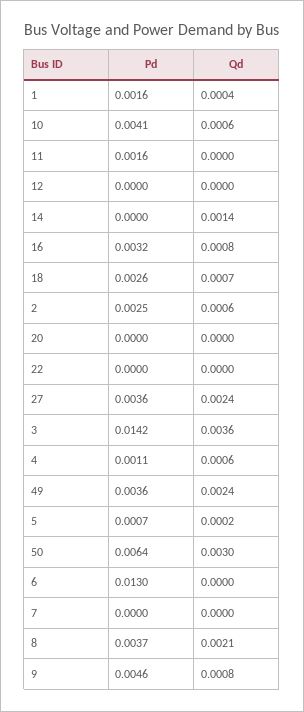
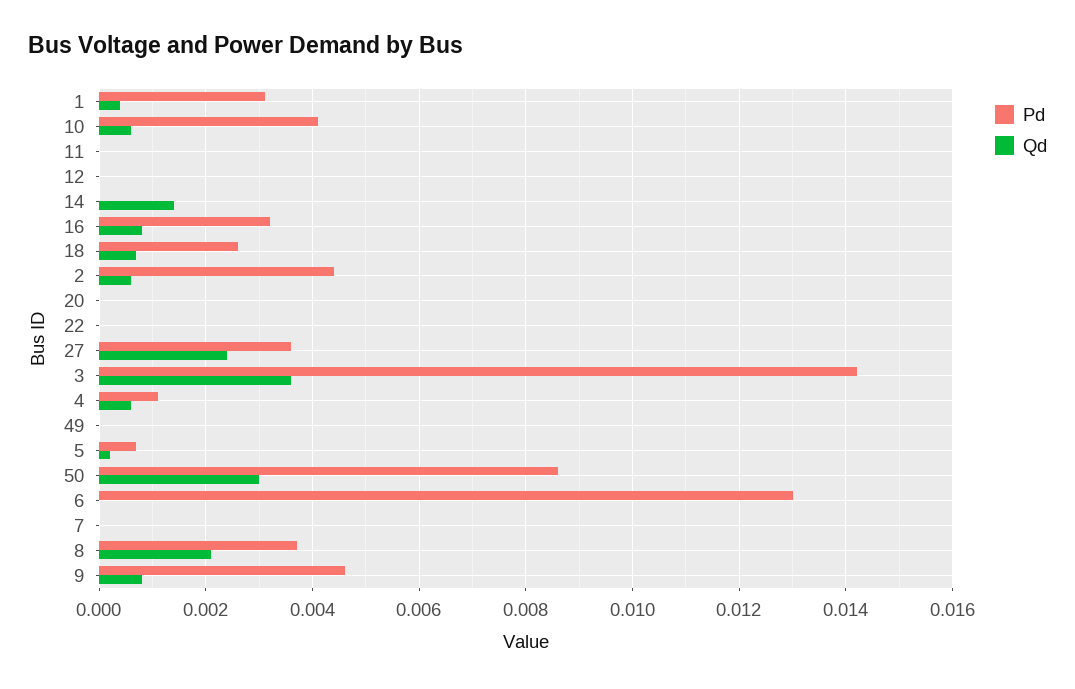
  {
    "Pd": {
-     "1": 0.0016,
+     "1": 0.003,
      "10": 0.0041,
-     "11": 0.0016,
+     "11": 0,
      "12": 0,
      "14": 0,
      "16": 0.0032,
      "18": 0.0026,
-     "2": 0.0025,
+     "2": 0.0045,
      "20": 0,
      "22": 0,
      "27": 0.0036,
      "3": 0.0142,
      "4": 0.0011,
-     "49": 0.0036,
+     "49": 0,
      "5": 0.0007,
-     "50": 0.0064,
+     "50": 0.0085,
      "6": 0.013,
      "7": 0,
      "8": 0.0037,
      "9": 0.0046
    },
    "Qd": {
      "1": 0.0004,
      "10": 0.0006,
      "11": 0,
      "12": 0,
      "14": 0.0014,
      "16": 0.0008,
      "18": 0.0007,
      "2": 0.0006,
      "20": 0,
      "22": 0,
      "27": 0.0024,
      "3": 0.0036,
      "4": 0.0006,
-     "49": 0.0024,
+     "49": 0,
      "5": 0.0002,
      "50": 0.003,
      "6": 0,
      "7": 0,
      "8": 0.0021,
      "9": 0.0008
    }
  }

